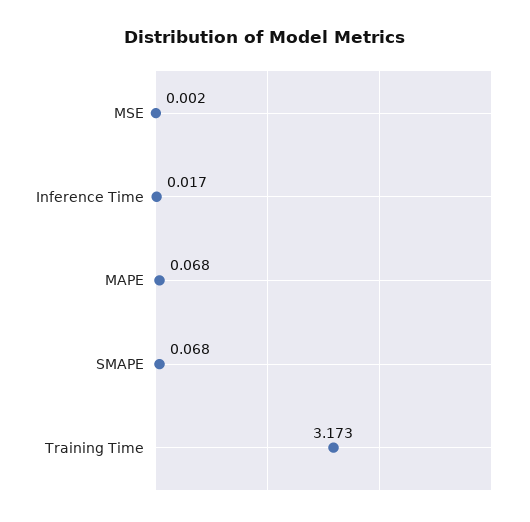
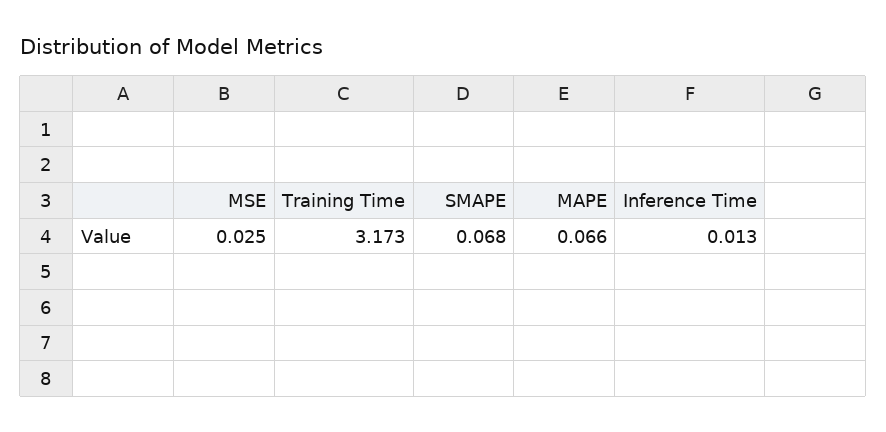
  {
-   "MSE": 0.002,
+   "MSE": 0.025,
-   "Inference Time": 0.017,
+   "Inference Time": 0.013,
-   "MAPE": 0.068,
+   "MAPE": 0.066,
    "SMAPE": 0.068,
    "Training Time": 3.173
  }

